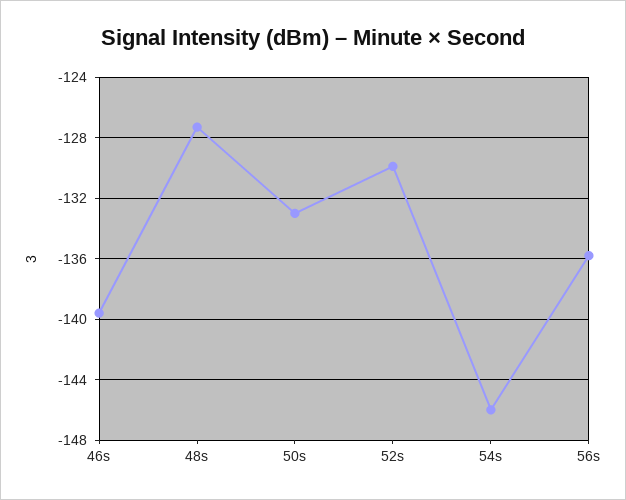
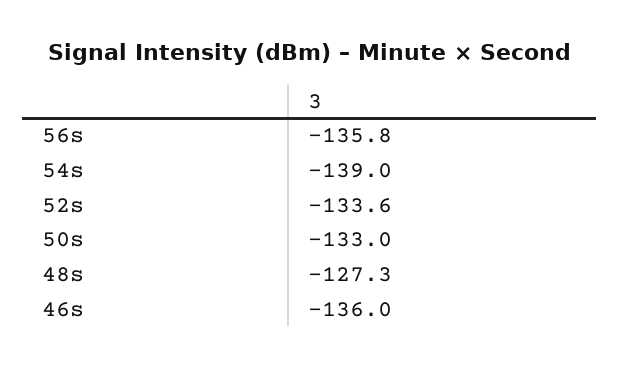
  {
-   "46s": -139.5,
+   "46s": -136,
    "48s": -127.3,
    "50s": -133,
-   "52s": -130,
+   "52s": -133.6,
-   "54s": -146,
+   "54s": -139,
    "56s": -135.8
  }

